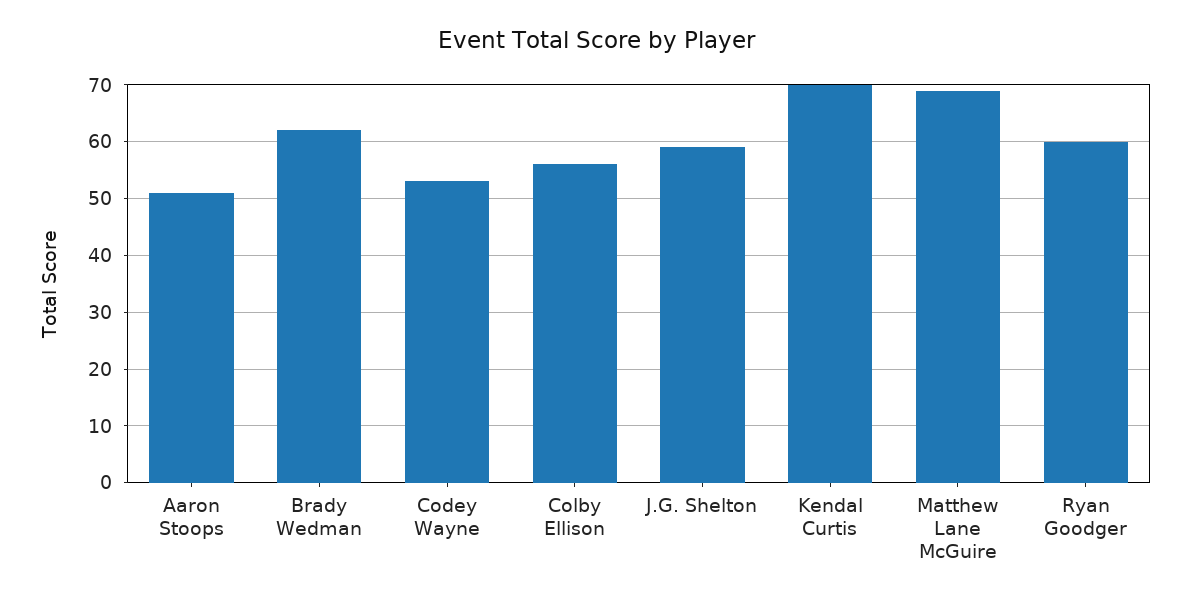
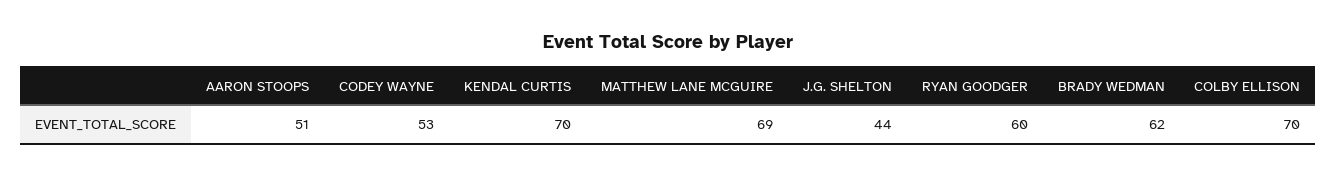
  {
    "Aaron Stoops": 51,
    "Brady Wedman": 62,
    "Codey Wayne": 53,
-   "Colby Ellison": 55,
+   "Colby Ellison": 70,
-   "J.G. Shelton": 60,
+   "J.G. Shelton": 44,
    "Kendal Curtis": 70,
    "Matthew Lane McGuire": 69,
    "Ryan Goodger": 60
  }

